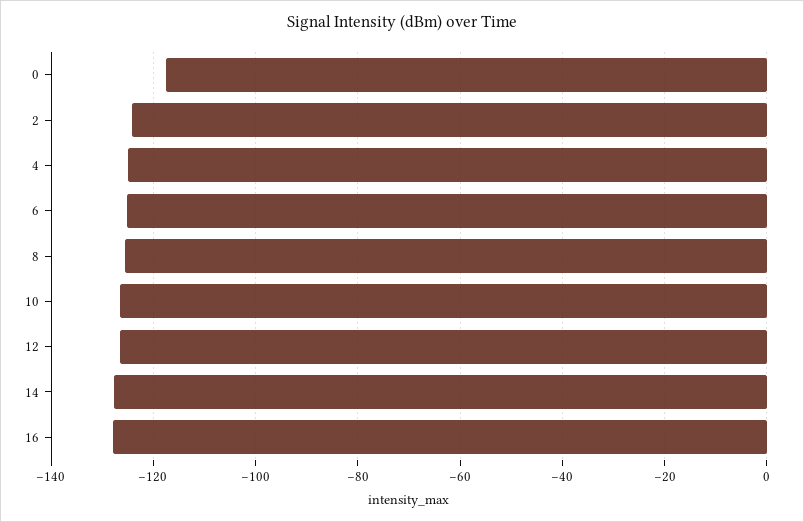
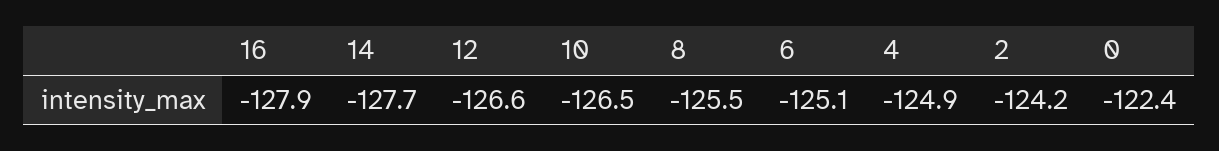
  {
-   "0": -118,
+   "0": -122.4,
    "2": -124.2,
    "4": -124.9,
    "6": -125.1,
    "8": -125.5,
    "10": -126.5,
    "12": -126.6,
    "14": -127.7,
    "16": -127.9
  }

